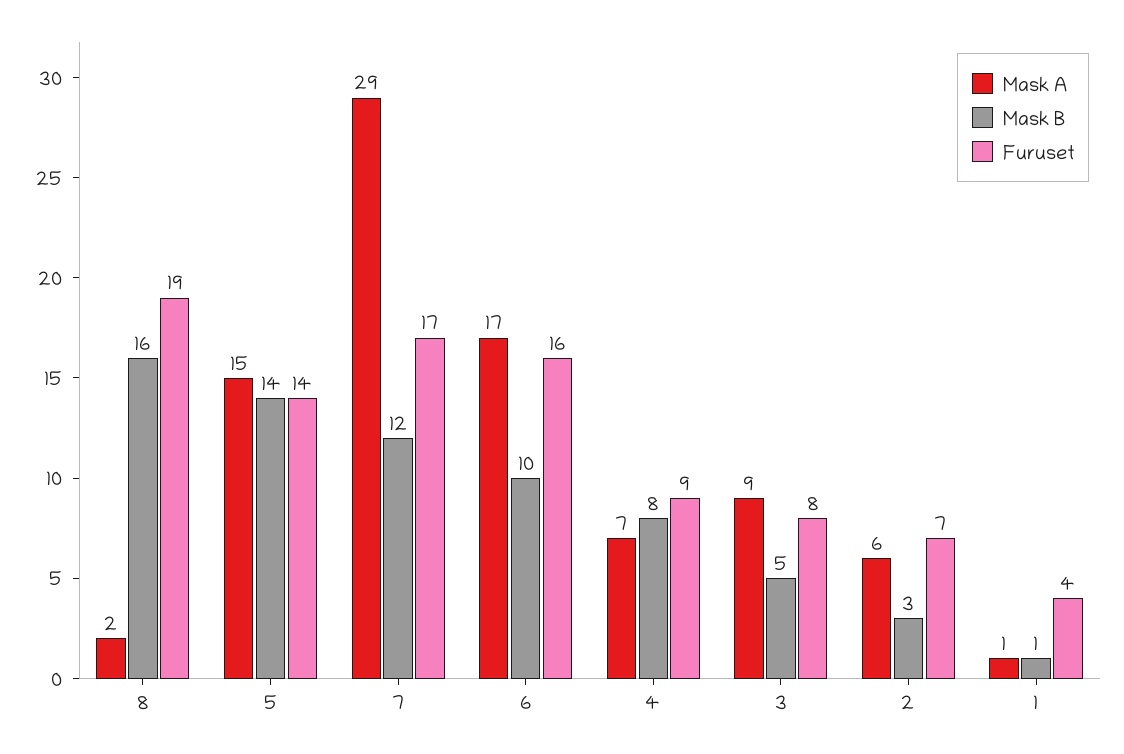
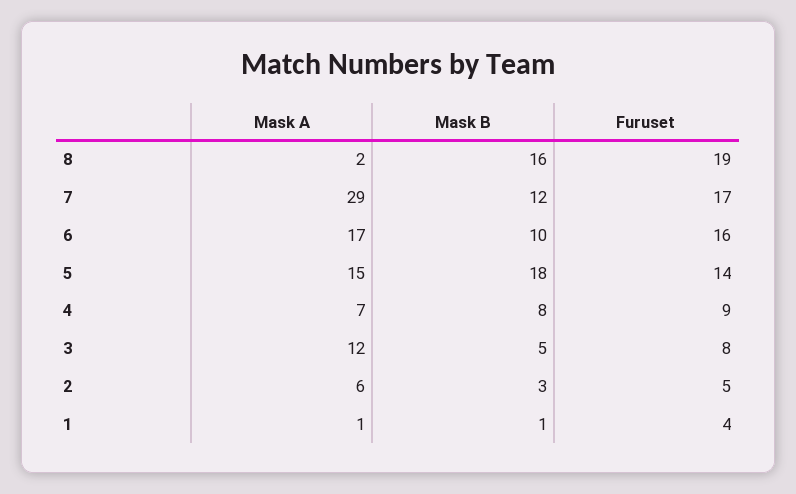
  {
    "Mask A": {
      "8": 2,
      "5": 15,
      "7": 29,
      "6": 17,
      "4": 7,
-     "3": 9,
+     "3": 12,
      "2": 6,
      "1": 1
    },
    "Mask B": {
      "8": 16,
-     "5": 14,
+     "5": 18,
      "7": 12,
      "6": 10,
      "4": 8,
      "3": 5,
      "2": 3,
      "1": 1
    },
    "Furuset": {
      "8": 19,
      "5": 14,
      "7": 17,
      "6": 16,
      "4": 9,
      "3": 8,
-     "2": 7,
+     "2": 5,
      "1": 4
    }
  }

